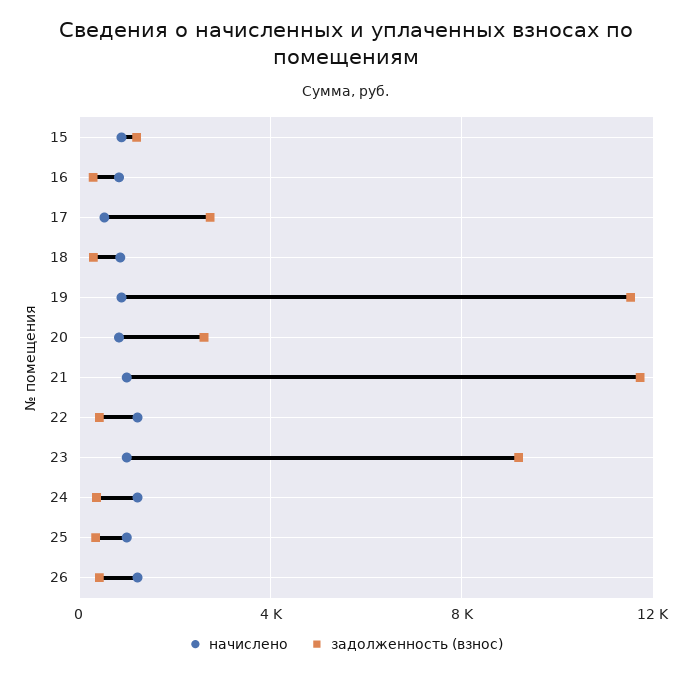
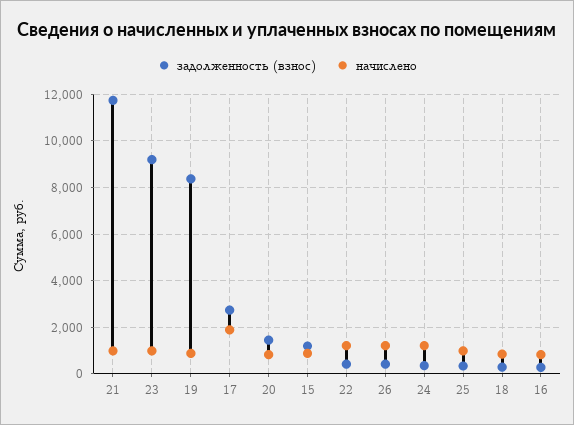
  {
    "начислено": {
      "15": 1000,
      "16": 1000,
-     "17": 500,
+     "17": 2000,
      "18": 1000,
      "19": 1000,
      "20": 1000,
      "21": 1000,
      "22": 1000,
      "23": 1000,
      "24": 1000,
      "25": 1000,
      "26": 1000
    },
    "задолженность (взнос)": {
      "15": 1000,
      "16": 500,
      "17": 2500,
      "18": 500,
-     "19": 11500,
+     "19": 8500,
-     "20": 2500,
+     "20": 1500,
      "21": 11500,
      "22": 500,
      "23": 9000,
      "24": 500,
      "25": 500,
      "26": 500
    }
  }

